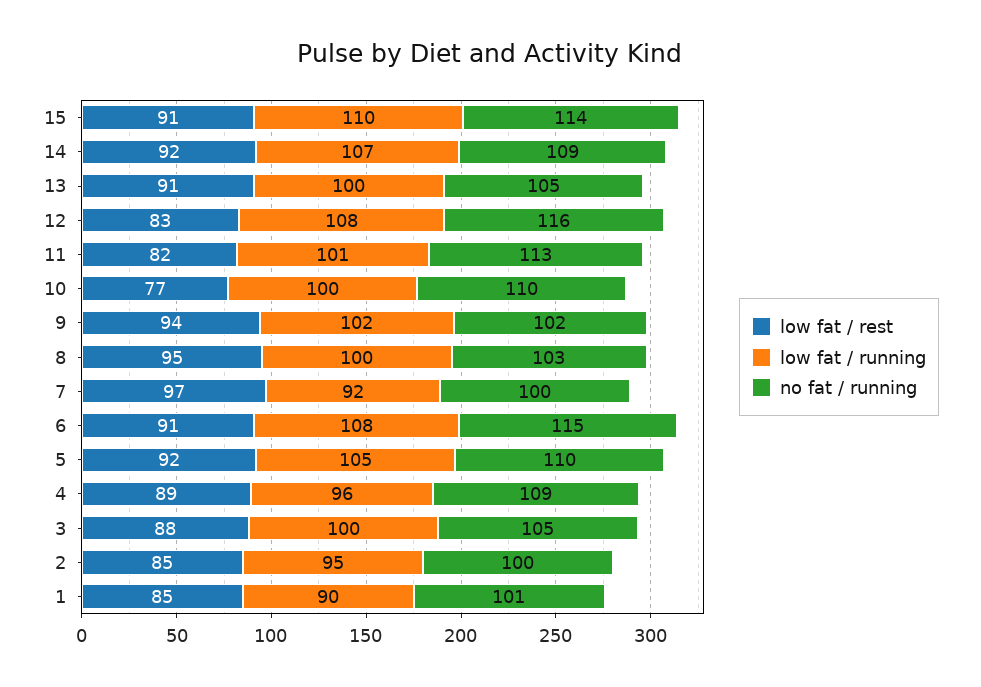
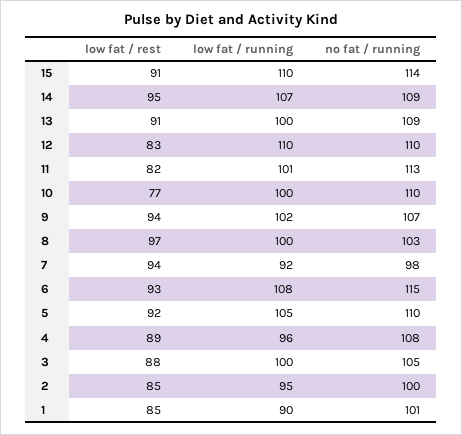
  {
    "low fat / rest": {
      "15": 91,
-     "14": 92,
+     "14": 95,
      "13": 91,
      "12": 83,
      "11": 82,
      "10": 77,
      "9": 94,
-     "8": 95,
+     "8": 97,
-     "7": 97,
+     "7": 94,
-     "6": 91,
+     "6": 93,
      "5": 92,
      "4": 89,
      "3": 88,
      "2": 85,
      "1": 85
    },
    "low fat / running": {
      "15": 110,
      "14": 107,
      "13": 100,
-     "12": 108,
+     "12": 110,
      "11": 101,
      "10": 100,
      "9": 102,
      "8": 100,
      "7": 92,
      "6": 108,
      "5": 105,
      "4": 96,
      "3": 100,
      "2": 95,
      "1": 90
    },
    "no fat / running": {
      "15": 114,
      "14": 109,
-     "13": 105,
+     "13": 109,
-     "12": 116,
+     "12": 110,
      "11": 113,
      "10": 110,
-     "9": 102,
+     "9": 107,
      "8": 103,
-     "7": 100,
+     "7": 98,
      "6": 115,
      "5": 110,
-     "4": 109,
+     "4": 108,
      "3": 105,
      "2": 100,
      "1": 101
    }
  }

